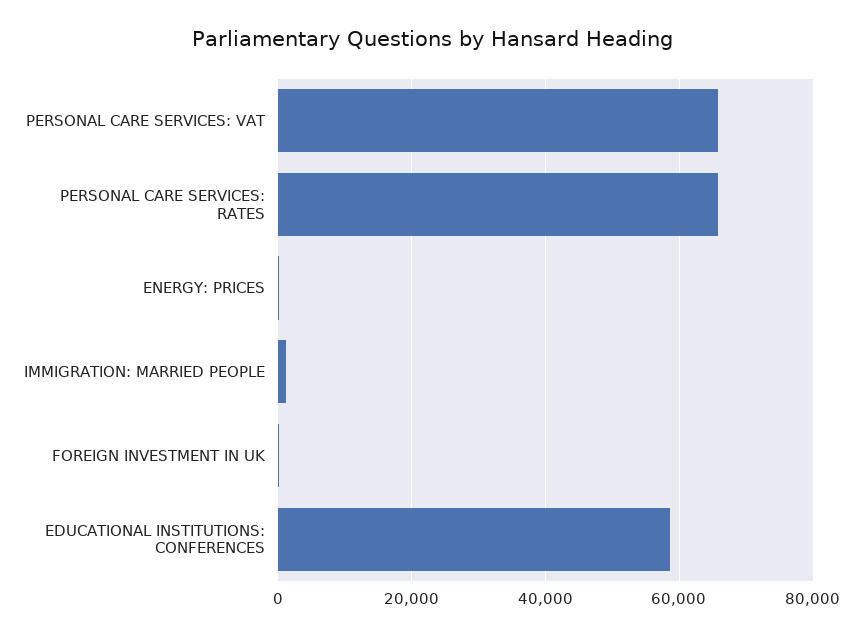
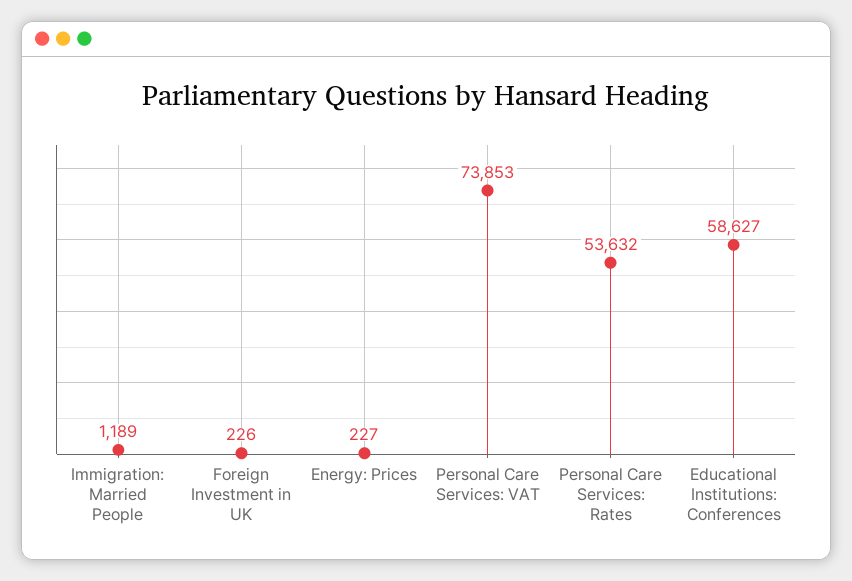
  {
-   "PERSONAL CARE SERVICES: VAT": 66000,
+   "PERSONAL CARE SERVICES: VAT": 73853,
-   "PERSONAL CARE SERVICES: RATES": 66000,
+   "PERSONAL CARE SERVICES: RATES": 53632,
    "ENERGY: PRICES": 227,
    "IMMIGRATION: MARRIED PEOPLE": 1189,
    "FOREIGN INVESTMENT IN UK": 226,
    "EDUCATIONAL INSTITUTIONS: CONFERENCES": 58627
  }

